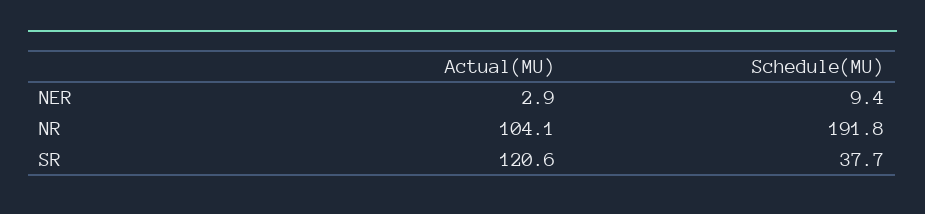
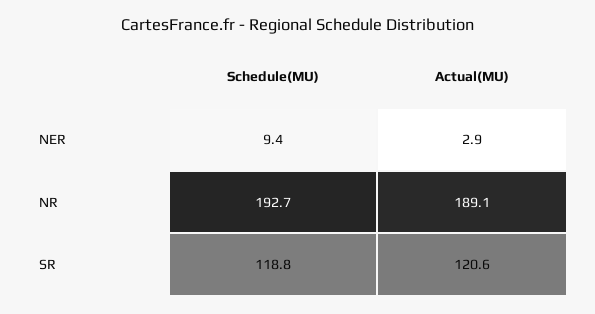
  {
    "Actual(MU)": {
      "NER": 2.9,
-     "NR": 104.1,
+     "NR": 189.1,
      "SR": 120.6
    },
    "Schedule(MU)": {
      "NER": 9.4,
-     "NR": 191.8,
+     "NR": 192.7,
-     "SR": 37.7
+     "SR": 118.8
    }
  }

